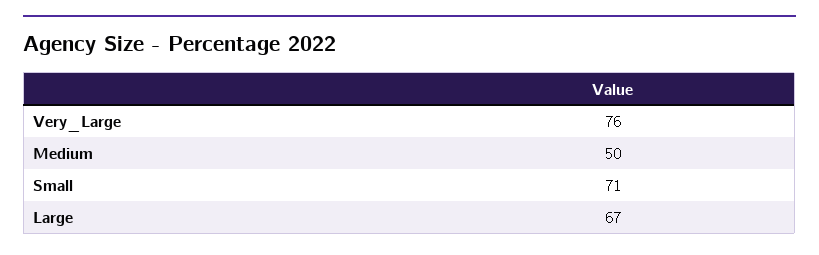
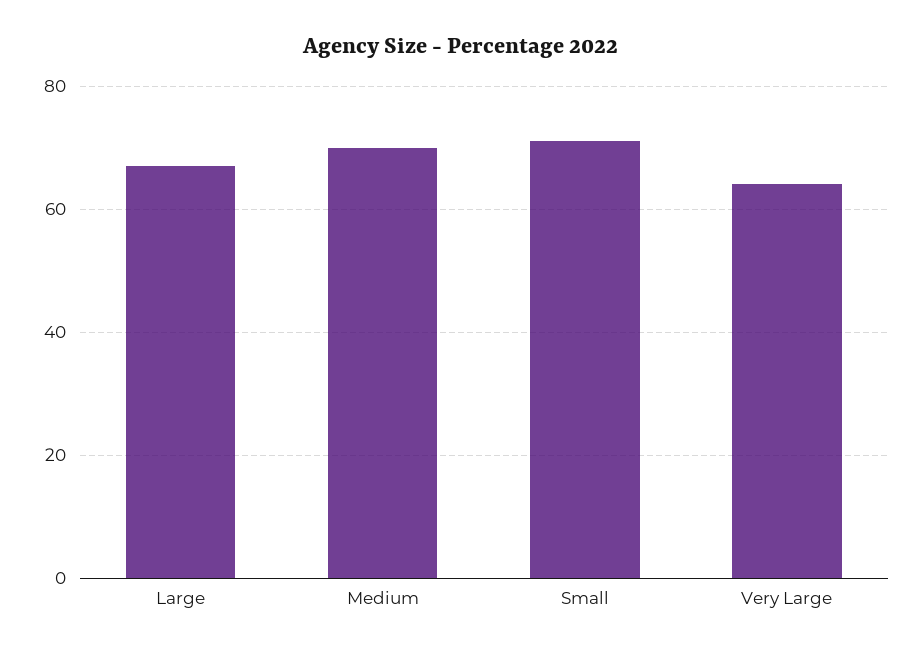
  {
-   "Very_Large": 76,
+   "Very_Large": 65,
-   "Medium": 50,
+   "Medium": 70,
    "Small": 71,
    "Large": 67
  }

